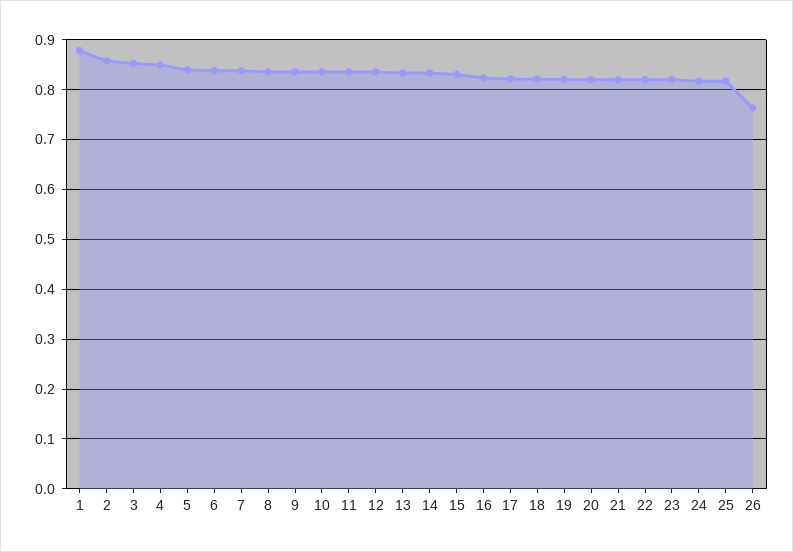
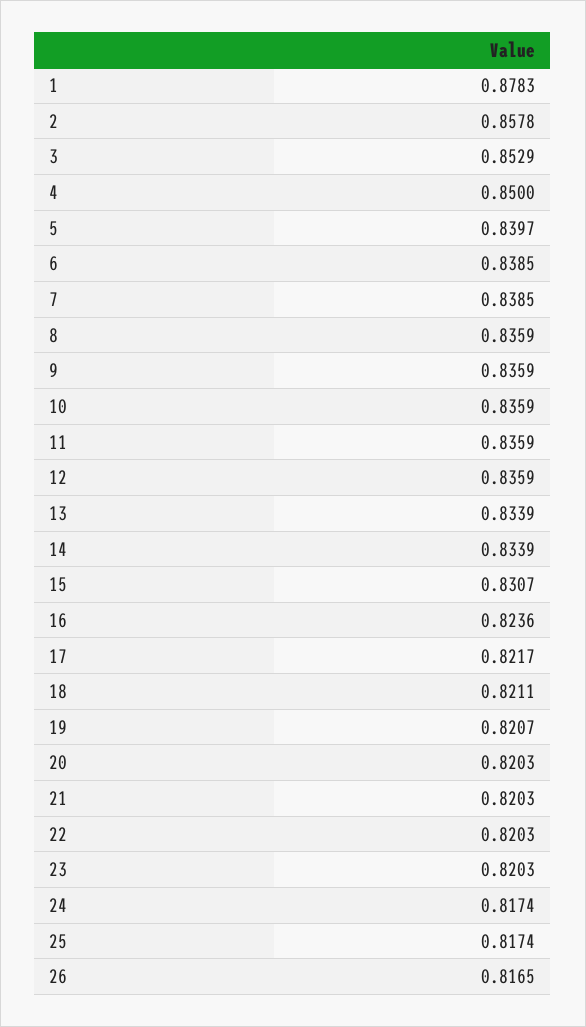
  {
    "1": 0.8783,
    "2": 0.8578,
    "3": 0.8529,
    "4": 0.85,
    "5": 0.8397,
    "6": 0.8385,
    "7": 0.8385,
    "8": 0.8359,
    "9": 0.8359,
    "10": 0.8359,
    "11": 0.8359,
    "12": 0.8359,
    "13": 0.8339,
    "14": 0.8339,
    "15": 0.8307,
    "16": 0.8236,
    "17": 0.8217,
    "18": 0.8211,
    "19": 0.8207,
    "20": 0.8203,
    "21": 0.8203,
    "22": 0.8203,
    "23": 0.8203,
    "24": 0.8174,
    "25": 0.8174,
-   "26": 0.76
+   "26": 0.8165
  }

